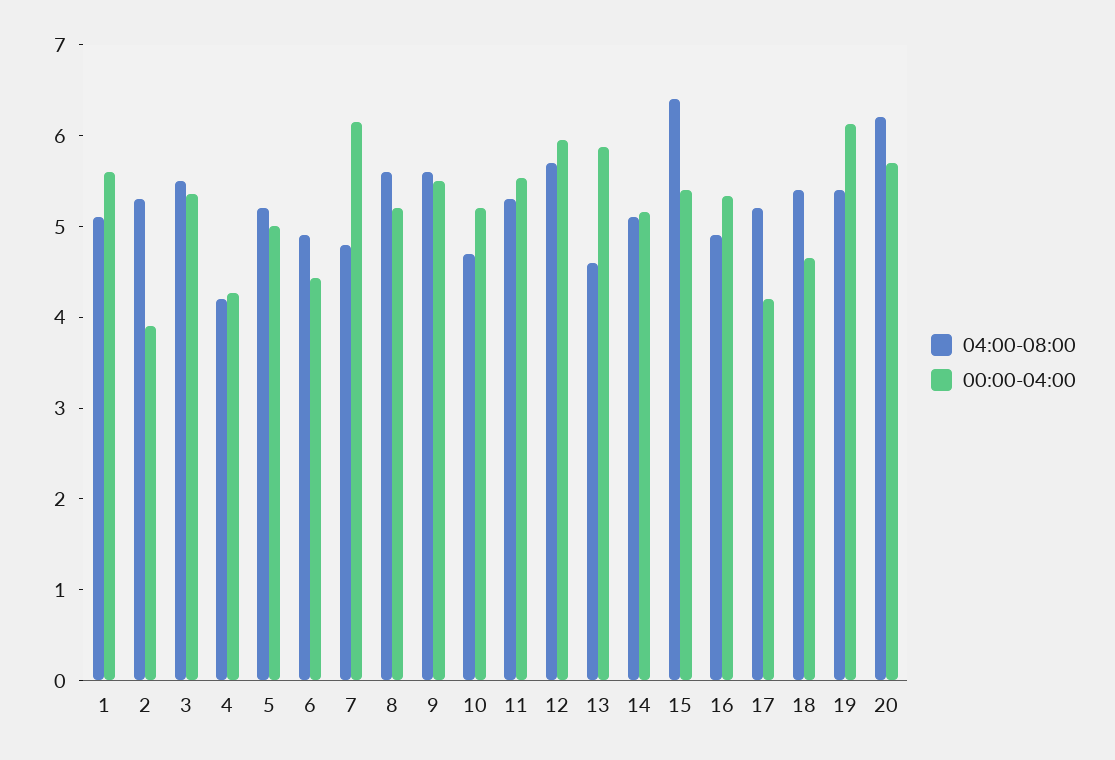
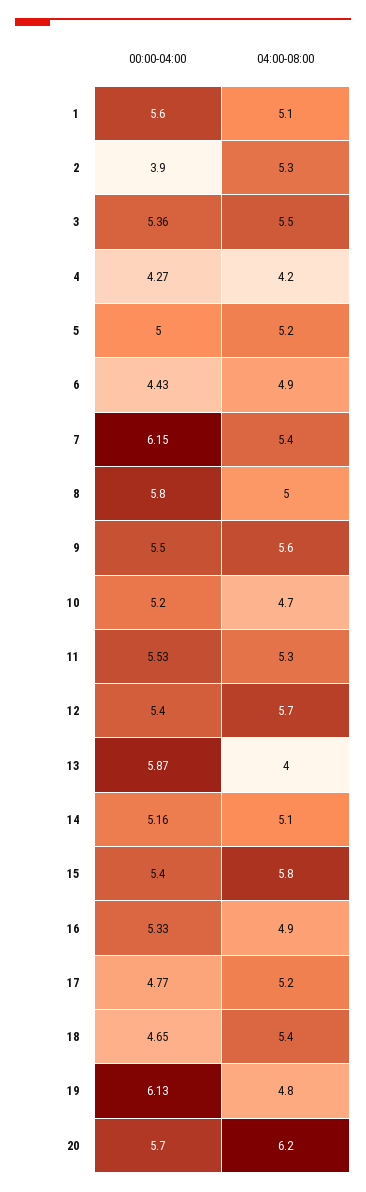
  {
    "04:00-08:00": {
      "1": 5.1,
      "2": 5.3,
      "3": 5.5,
      "4": 4.2,
      "5": 5.2,
      "6": 4.9,
-     "7": 4.8,
+     "7": 5.4,
-     "8": 5.6,
+     "8": 5,
      "9": 5.6,
      "10": 4.7,
      "11": 5.3,
      "12": 5.7,
-     "13": 4.6,
+     "13": 4,
      "14": 5.1,
-     "15": 6.4,
+     "15": 5.8,
      "16": 4.9,
      "17": 5.2,
      "18": 5.4,
-     "19": 5.4,
+     "19": 4.8,
      "20": 6.2
    },
    "00:00-04:00": {
      "1": 5.6,
      "2": 3.9,
      "3": 5.36,
      "4": 4.27,
      "5": 5,
      "6": 4.43,
      "7": 6.15,
-     "8": 5.2,
+     "8": 5.8,
      "9": 5.5,
      "10": 5.2,
      "11": 5.53,
-     "12": 6,
+     "12": 5.4,
      "13": 5.87,
      "14": 5.16,
      "15": 5.4,
      "16": 5.33,
-     "17": 4.2,
+     "17": 4.77,
      "18": 4.65,
      "19": 6.13,
      "20": 5.7
    }
  }

